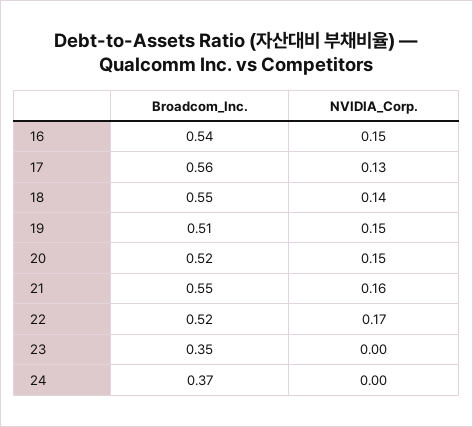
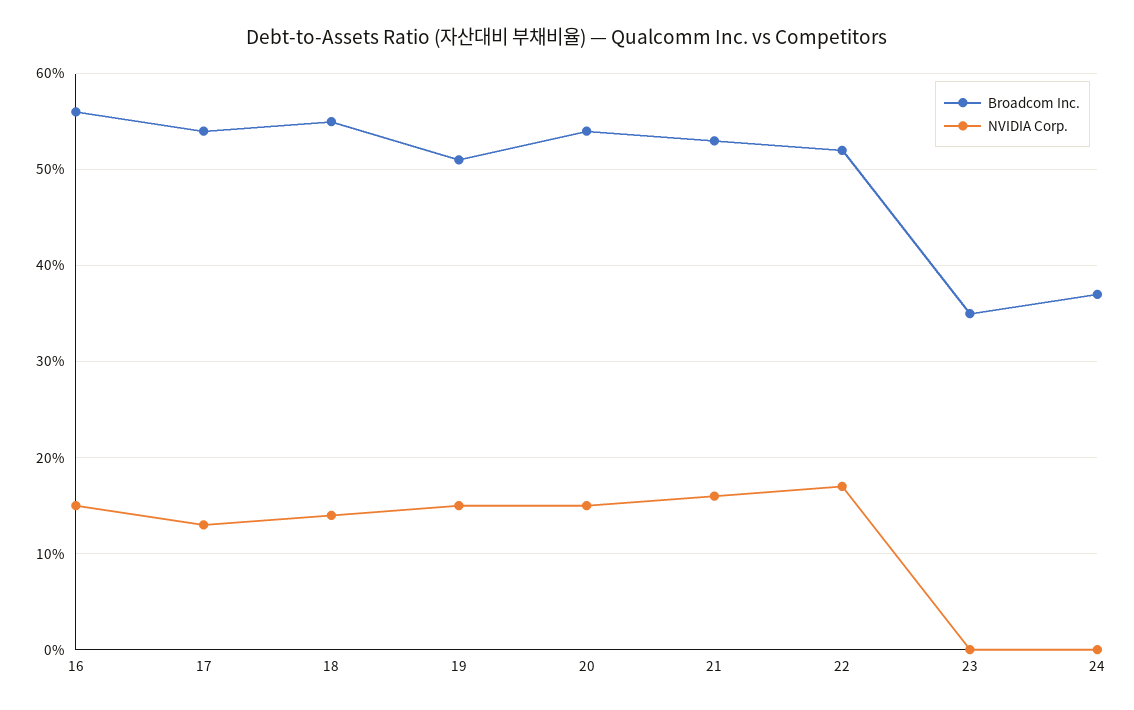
  {
    "Broadcom_Inc.": {
-     "16": 0.54,
+     "16": 0.56,
-     "17": 0.56,
+     "17": 0.54,
      "18": 0.55,
      "19": 0.51,
-     "20": 0.52,
+     "20": 0.54,
-     "21": 0.55,
+     "21": 0.53,
      "22": 0.52,
      "23": 0.35,
      "24": 0.37
    },
    "NVIDIA_Corp.": {
      "16": 0.15,
      "17": 0.13,
      "18": 0.14,
      "19": 0.15,
      "20": 0.15,
      "21": 0.16,
      "22": 0.17,
      "23": 0,
      "24": 0
    }
  }

